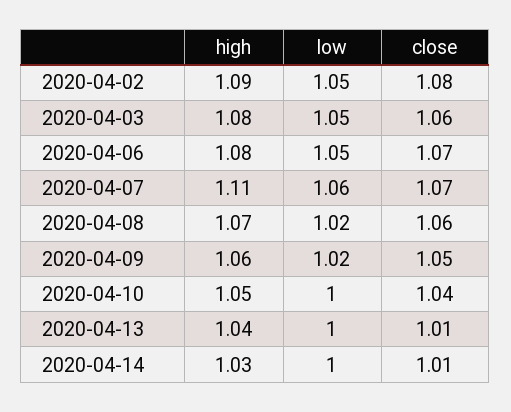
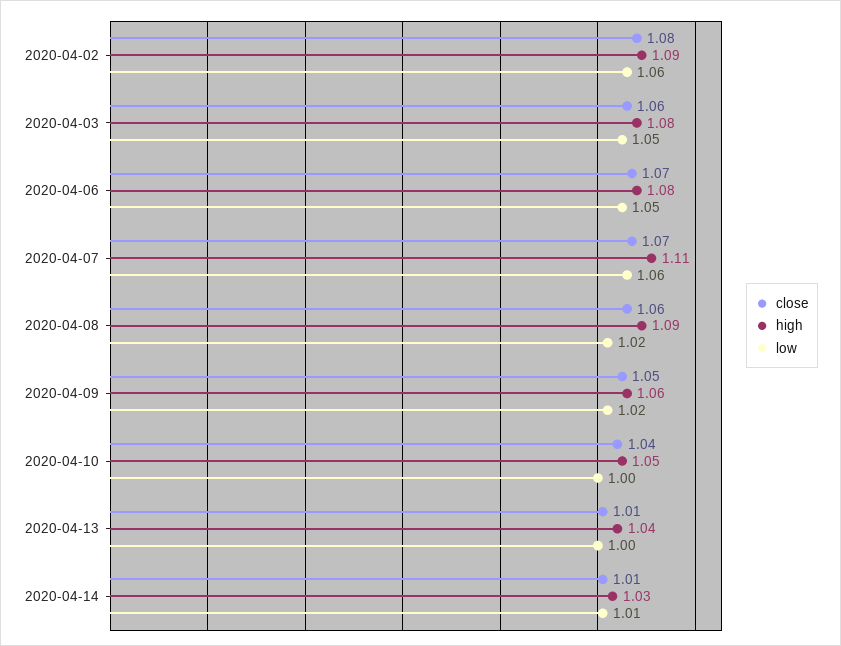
  {
    "high": {
      "2020-04-02": 1.09,
      "2020-04-03": 1.08,
      "2020-04-06": 1.08,
      "2020-04-07": 1.11,
-     "2020-04-08": 1.07,
+     "2020-04-08": 1.09,
      "2020-04-09": 1.06,
      "2020-04-10": 1.05,
      "2020-04-13": 1.04,
      "2020-04-14": 1.03
    },
    "low": {
-     "2020-04-02": 1.05,
+     "2020-04-02": 1.06,
      "2020-04-03": 1.05,
      "2020-04-06": 1.05,
      "2020-04-07": 1.06,
      "2020-04-08": 1.02,
      "2020-04-09": 1.02,
      "2020-04-10": 1,
      "2020-04-13": 1,
-     "2020-04-14": 1
+     "2020-04-14": 1.01
    },
    "close": {
      "2020-04-02": 1.08,
      "2020-04-03": 1.06,
      "2020-04-06": 1.07,
      "2020-04-07": 1.07,
      "2020-04-08": 1.06,
      "2020-04-09": 1.05,
      "2020-04-10": 1.04,
      "2020-04-13": 1.01,
      "2020-04-14": 1.01
    }
  }

